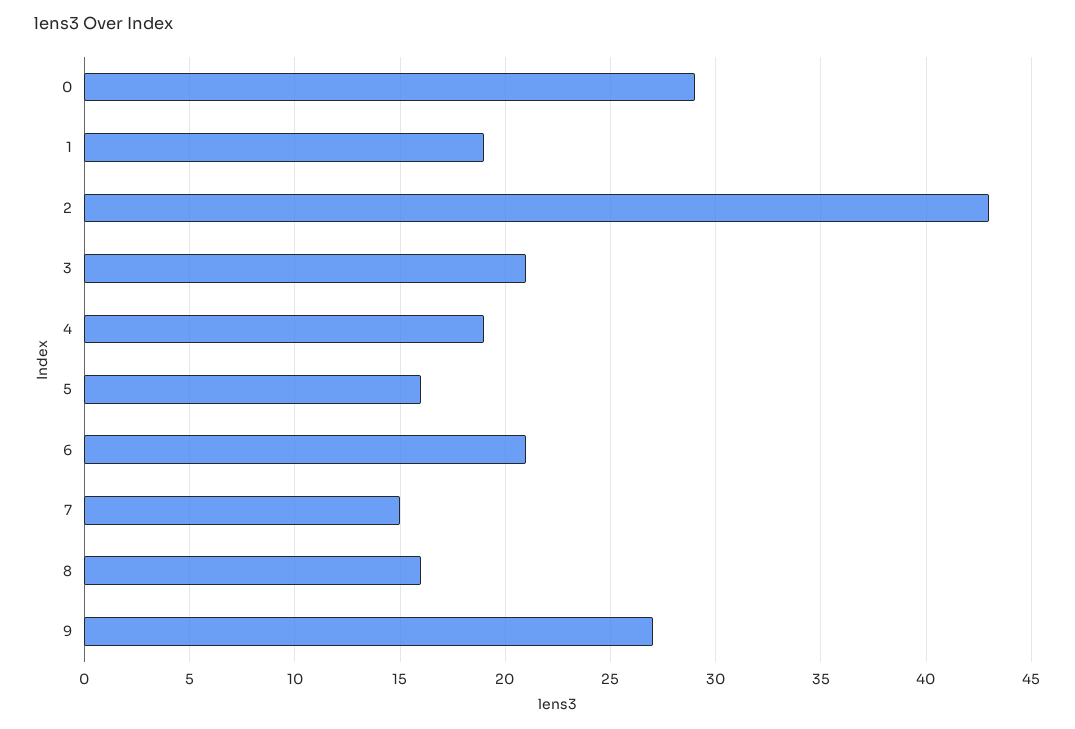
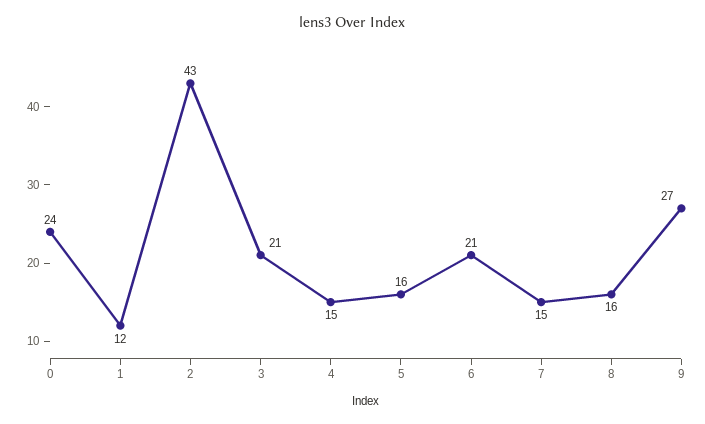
  {
-   "0": 29,
+   "0": 24,
-   "1": 19,
+   "1": 12,
    "2": 43,
    "3": 21,
-   "4": 19,
+   "4": 15,
    "5": 16,
    "6": 21,
    "7": 15,
    "8": 16,
    "9": 27
  }

